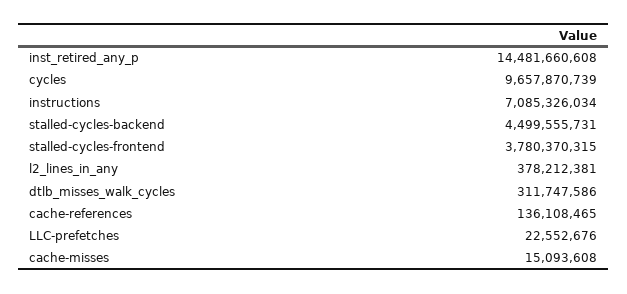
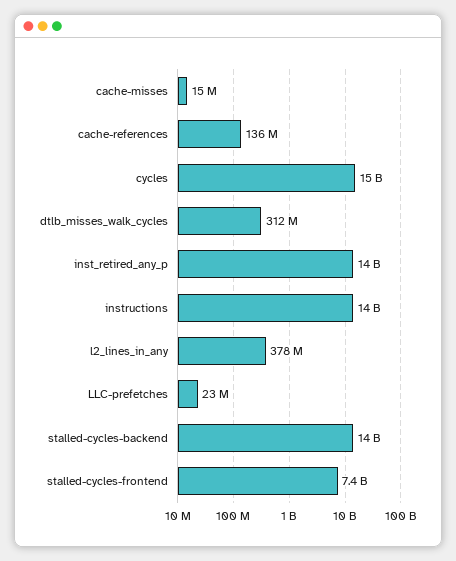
  {
    "inst_retired_any_p": 14481660608,
-   "cycles": 9657870739,
+   "cycles": 15000000000,
-   "instructions": 7085326034,
+   "instructions": 14000000000,
-   "stalled-cycles-backend": 4499555731,
+   "stalled-cycles-backend": 14000000000,
-   "stalled-cycles-frontend": 3780370315,
+   "stalled-cycles-frontend": 7400000000,
    "l2_lines_in_any": 378212381,
    "dtlb_misses_walk_cycles": 311747586,
    "cache-references": 136108465,
    "LLC-prefetches": 22552676,
    "cache-misses": 15093608
  }

